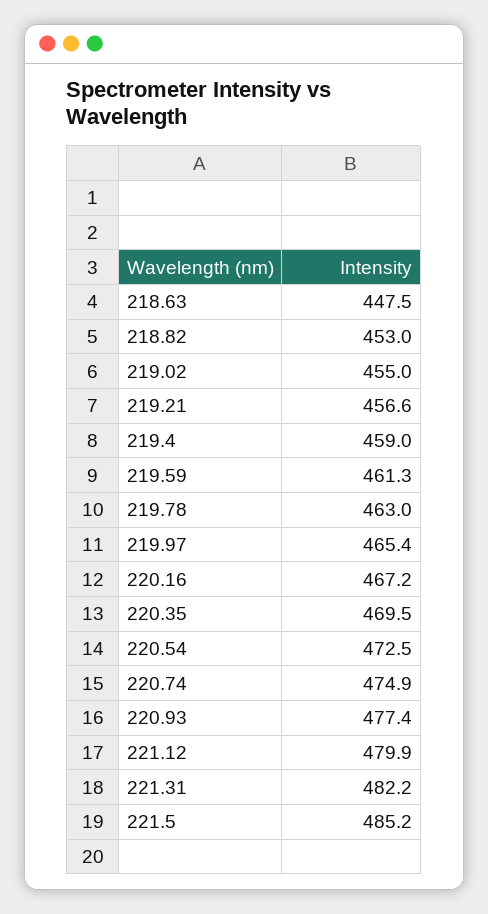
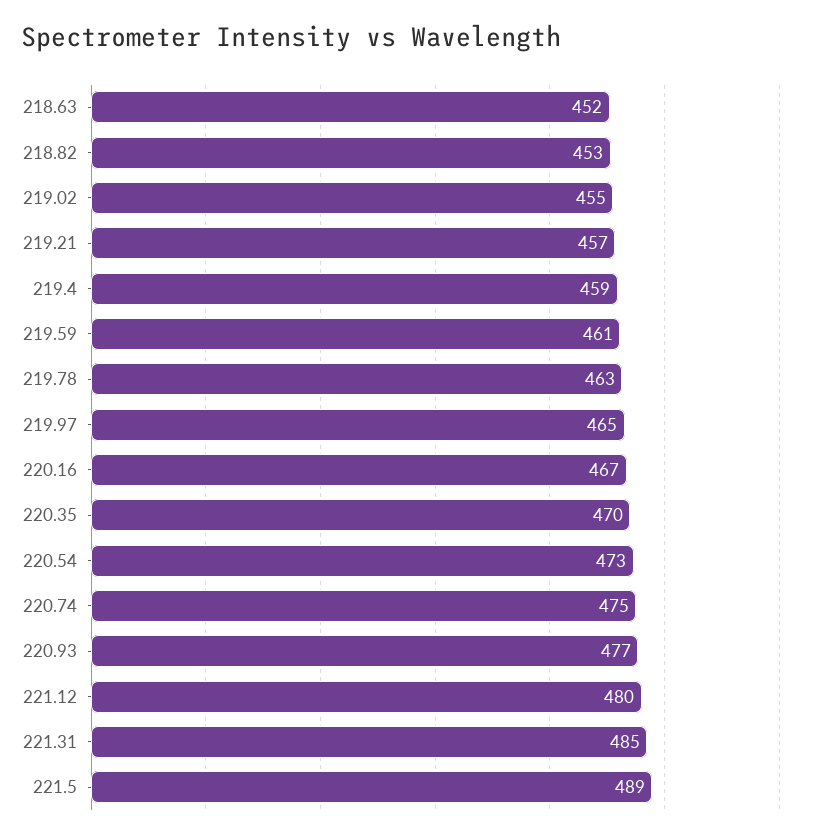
  {
-   "218.63": 447.5,
+   "218.63": 452,
    "218.82": 453,
    "219.02": 455,
    "219.21": 456.6,
    "219.4": 459,
    "219.59": 461.3,
    "219.78": 463,
    "219.97": 465.4,
    "220.16": 467.2,
    "220.35": 469.5,
    "220.54": 472.5,
    "220.74": 474.9,
    "220.93": 477.4,
    "221.12": 479.9,
-   "221.31": 482.2,
+   "221.31": 485,
-   "221.5": 485.2
+   "221.5": 489
  }

